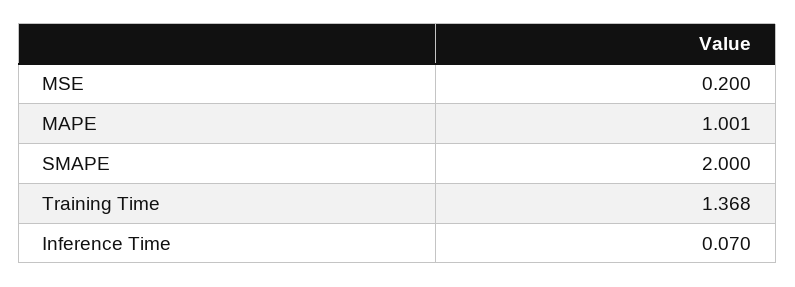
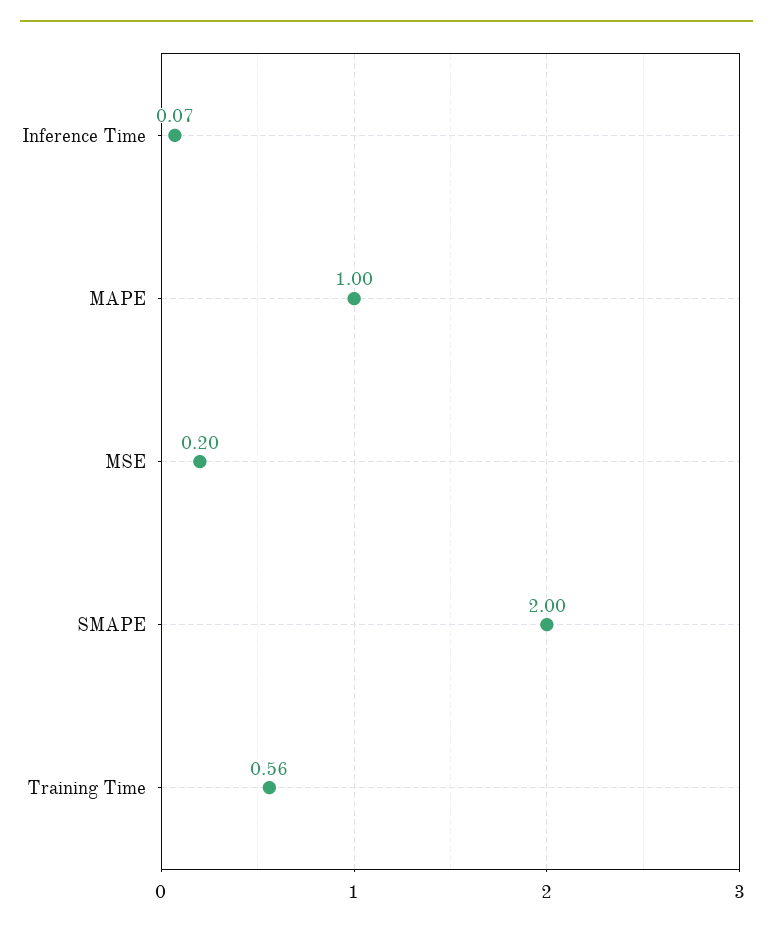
  {
    "MSE": 0.2,
    "MAPE": 1.001,
    "SMAPE": 2,
-   "Training Time": 1.368,
+   "Training Time": 0.56,
    "Inference Time": 0.07
  }

